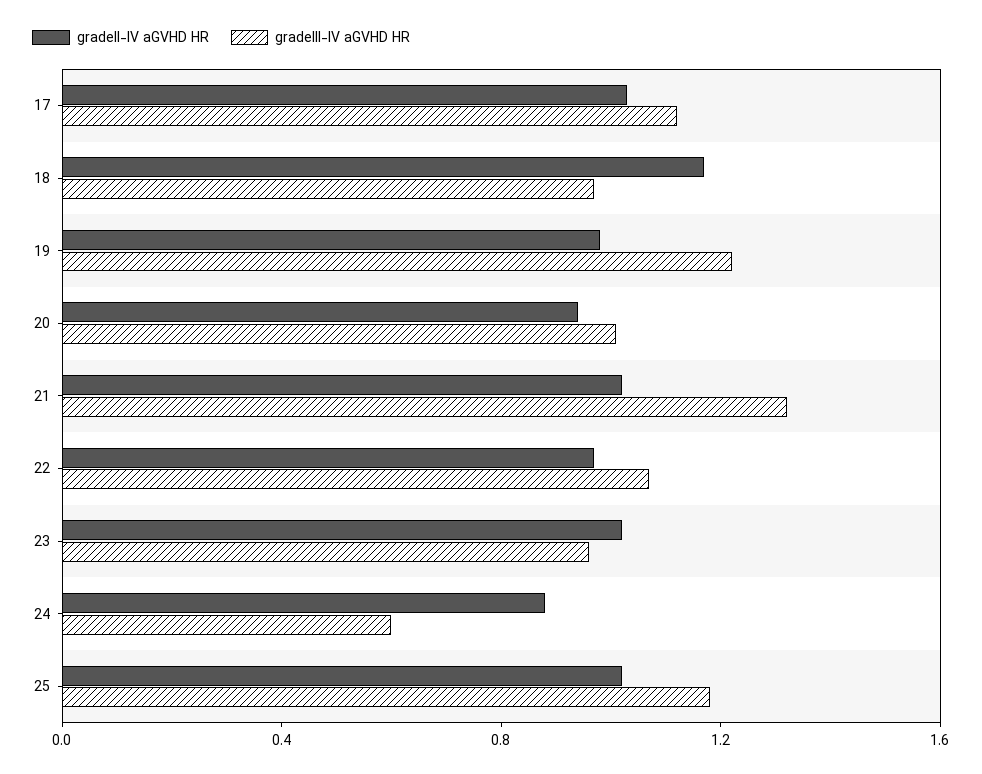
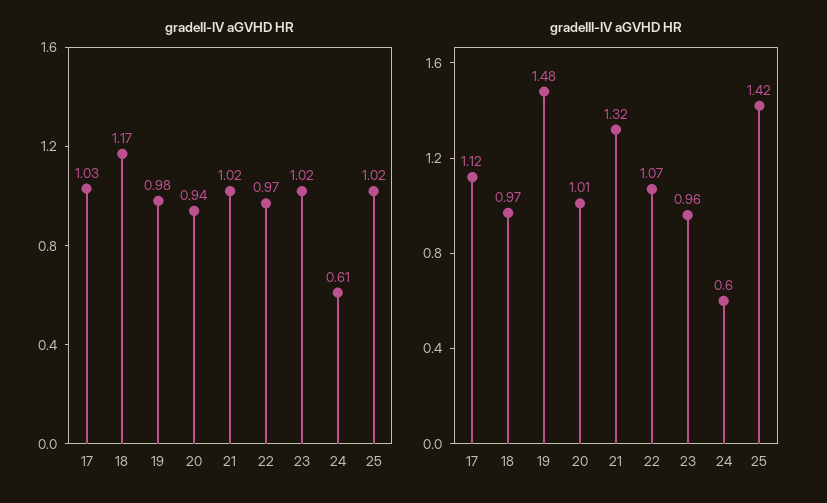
  {
    "gradeII-IV aGVHD HR": {
      "17": 1.03,
      "18": 1.17,
      "19": 0.98,
      "20": 0.94,
      "21": 1.02,
      "22": 0.97,
      "23": 1.02,
-     "24": 0.9,
+     "24": 0.61,
      "25": 1.02
    },
    "gradeIII-IV aGVHD HR": {
      "17": 1.12,
      "18": 0.97,
-     "19": 1.2,
+     "19": 1.48,
      "20": 1.01,
      "21": 1.32,
      "22": 1.07,
      "23": 0.96,
      "24": 0.6,
-     "25": 1.2
+     "25": 1.42
    }
  }

